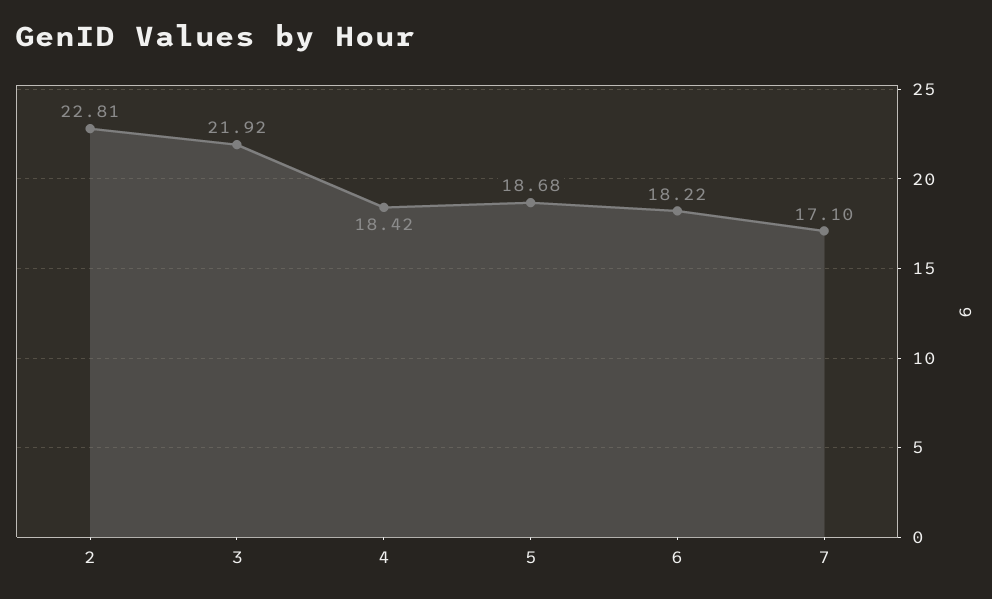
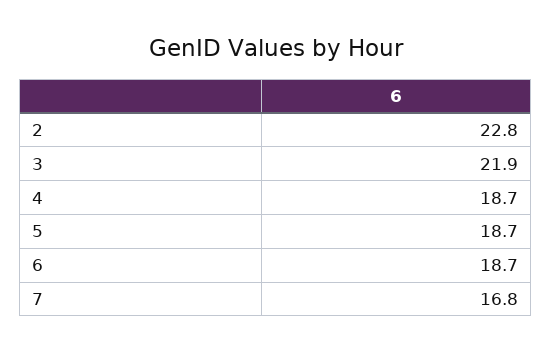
  {
    "2": 22.81,
    "3": 21.92,
-   "4": 18.42,
+   "4": 18.7,
    "5": 18.68,
-   "6": 18.22,
+   "6": 18.7,
-   "7": 17.1
+   "7": 16.8
  }

